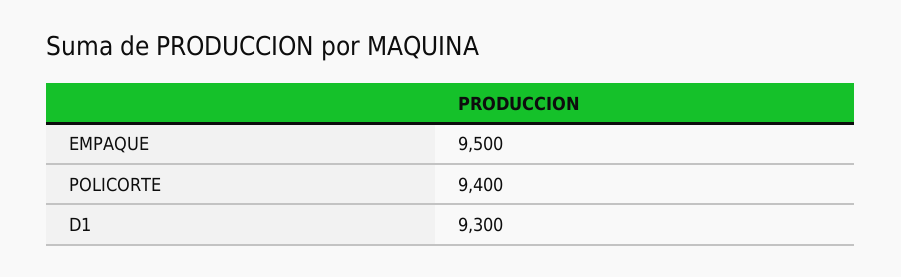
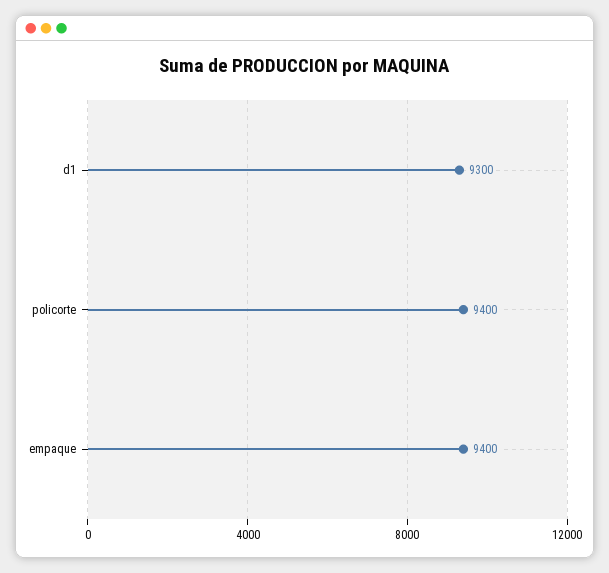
  {
-   "EMPAQUE": 9500,
+   "EMPAQUE": 9400,
    "POLICORTE": 9400,
    "D1": 9300
  }

